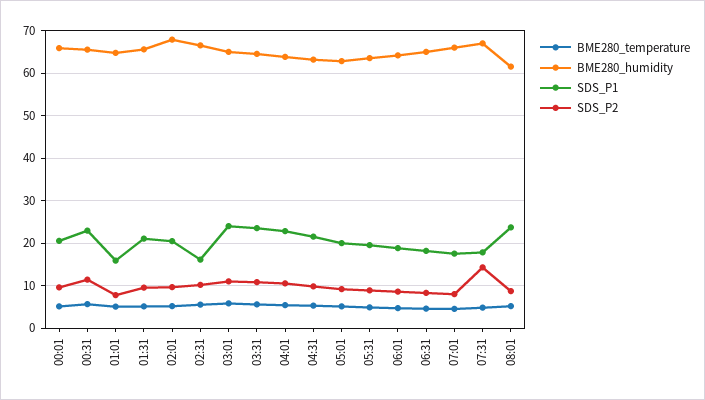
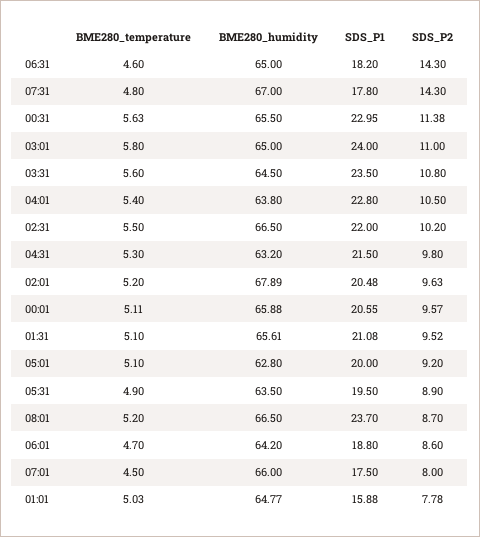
  {
    "BME280_temperature": {
      "00:01": 5.11,
      "00:31": 5.63,
      "01:01": 5.03,
      "01:31": 5.1,
      "02:01": 5.2,
      "02:31": 5.5,
      "03:01": 5.8,
      "03:31": 5.6,
      "04:01": 5.4,
      "04:31": 5.3,
      "05:01": 5.1,
      "05:31": 4.9,
      "06:01": 4.7,
      "06:31": 4.6,
      "07:01": 4.5,
      "07:31": 4.8,
      "08:01": 5.2
    },
    "BME280_humidity": {
      "00:01": 65.88,
      "00:31": 65.5,
      "01:01": 64.77,
      "01:31": 65.61,
      "02:01": 67.89,
      "02:31": 66.5,
      "03:01": 65,
      "03:31": 64.5,
      "04:01": 63.8,
      "04:31": 63.2,
      "05:01": 62.8,
      "05:31": 63.5,
      "06:01": 64.2,
      "06:31": 65,
      "07:01": 66,
      "07:31": 67,
-     "08:01": 62
+     "08:01": 66.5
    },
    "SDS_P1": {
      "00:01": 20.55,
      "00:31": 22.95,
      "01:01": 15.88,
      "01:31": 21.08,
      "02:01": 20.48,
-     "02:31": 16,
+     "02:31": 22,
      "03:01": 24,
      "03:31": 23.5,
      "04:01": 22.8,
      "04:31": 21.5,
      "05:01": 20,
      "05:31": 19.5,
      "06:01": 18.8,
      "06:31": 18.2,
      "07:01": 17.5,
      "07:31": 17.8,
      "08:01": 23.7
    },
    "SDS_P2": {
      "00:01": 9.57,
      "00:31": 11.38,
      "01:01": 7.78,
      "01:31": 9.52,
      "02:01": 9.63,
      "02:31": 10.2,
      "03:01": 11,
      "03:31": 10.8,
      "04:01": 10.5,
      "04:31": 9.8,
      "05:01": 9.2,
      "05:31": 8.9,
      "06:01": 8.6,
-     "06:31": 8,
+     "06:31": 14.3,
      "07:01": 8,
      "07:31": 14.3,
      "08:01": 8.7
    }
  }

